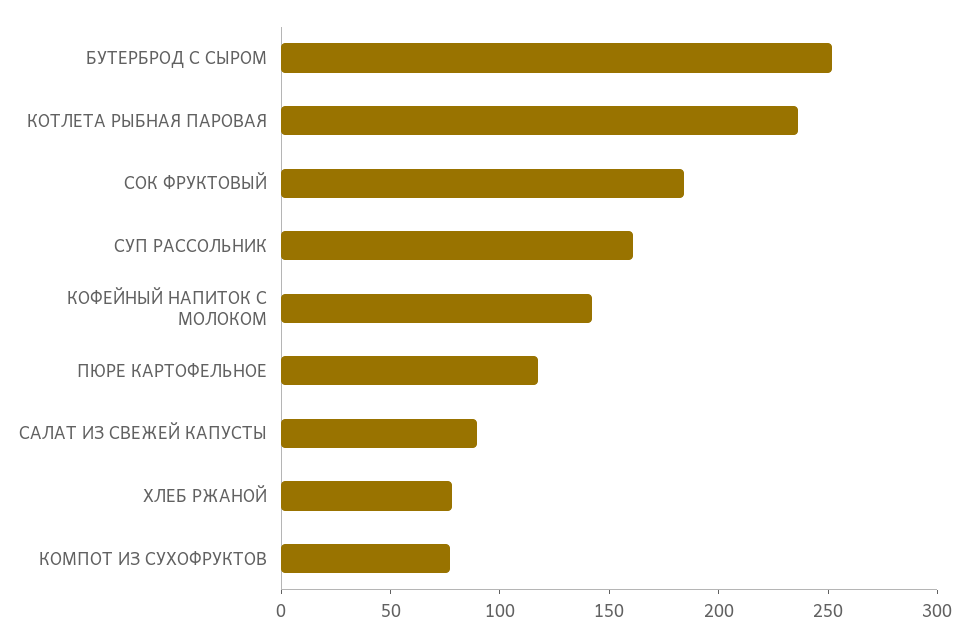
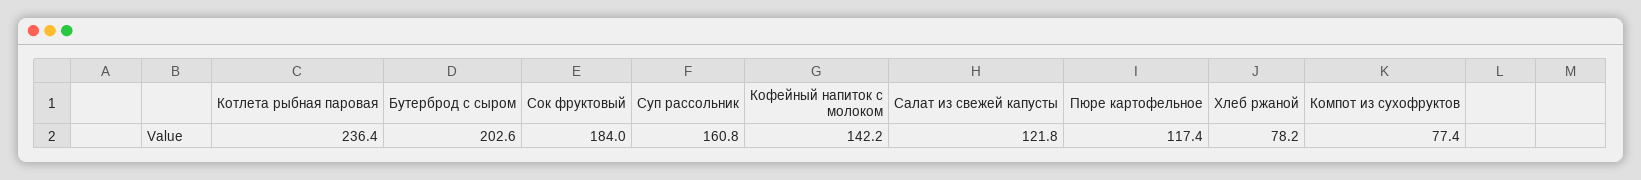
  {
-   "БУТЕРБРОД С СЫРОМ": 250,
+   "БУТЕРБРОД С СЫРОМ": 202.6,
    "КОТЛЕТА РЫБНАЯ ПАРОВАЯ": 236.4,
    "СОК ФРУКТОВЫЙ": 184,
    "СУП РАССОЛЬНИК": 160.8,
    "КОФЕЙНЫЙ НАПИТОК С МОЛОКОМ": 142.2,
    "ПЮРЕ КАРТОФЕЛЬНОЕ": 117.4,
-   "САЛАТ ИЗ СВЕЖЕЙ КАПУСТЫ": 90,
+   "САЛАТ ИЗ СВЕЖЕЙ КАПУСТЫ": 121.8,
    "ХЛЕБ РЖАНОЙ": 78.2,
    "КОМПОТ ИЗ СУХОФРУКТОВ": 77.4
  }

